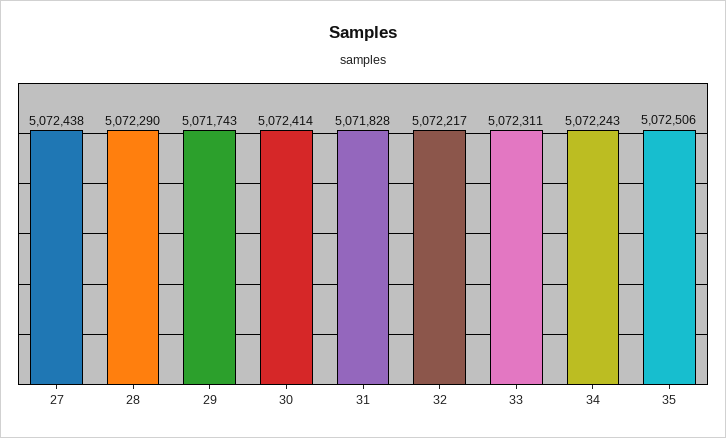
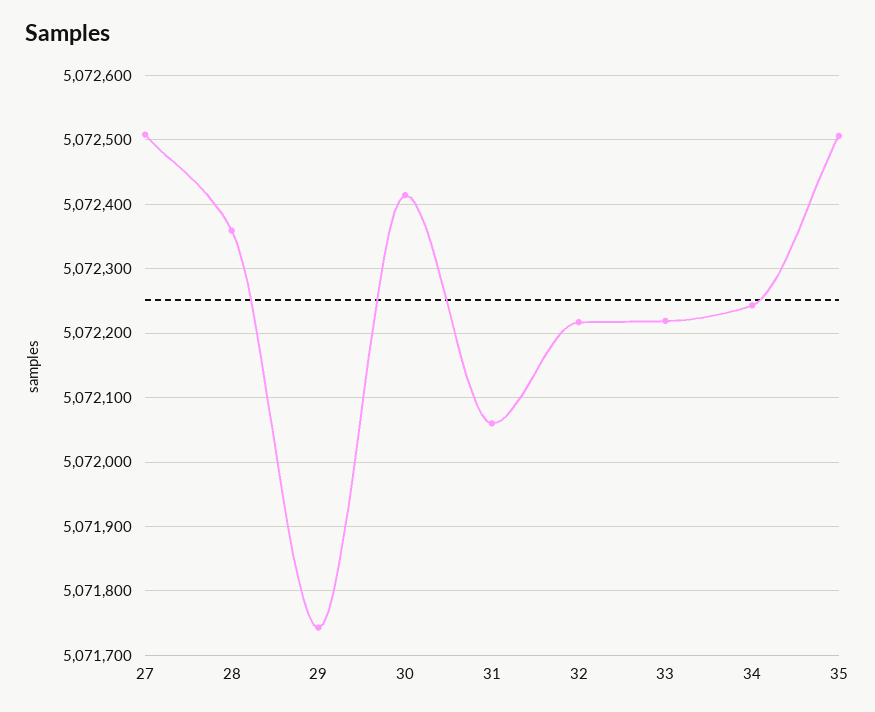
  {
-   "27": 5072438,
+   "27": 5072510,
-   "28": 5072290,
+   "28": 5072360,
    "29": 5071743,
    "30": 5072414,
-   "31": 5071828,
+   "31": 5072060,
    "32": 5072217,
-   "33": 5072311,
+   "33": 5072220,
    "34": 5072243,
    "35": 5072506
  }

